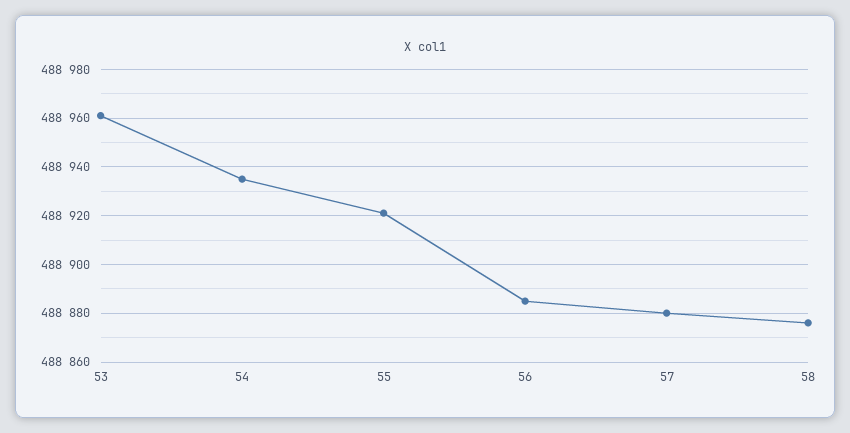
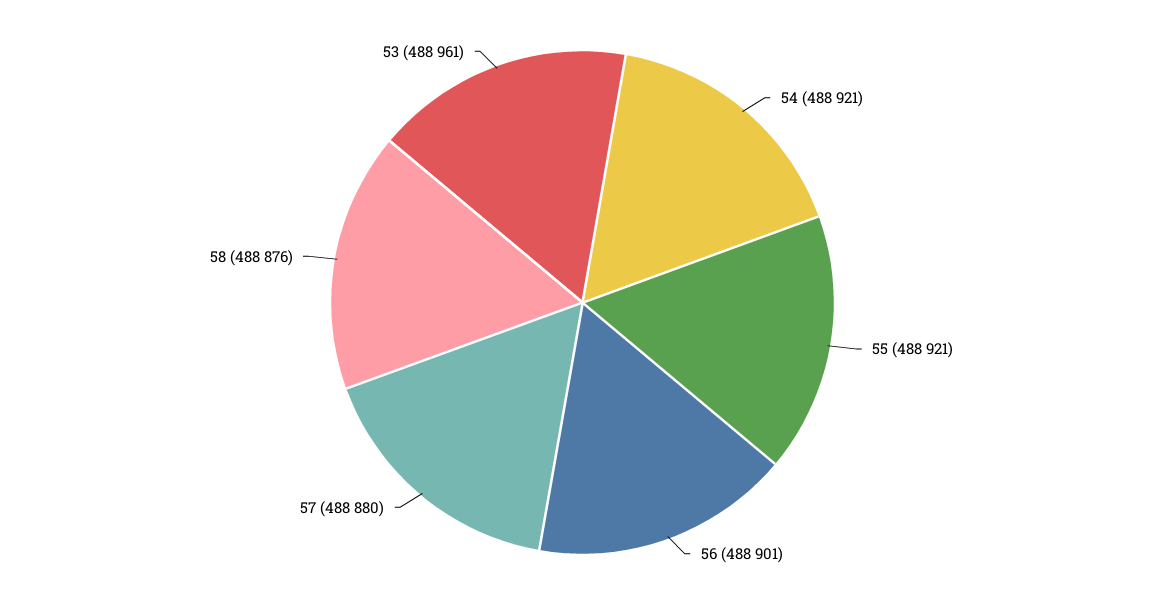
  {
    "53": 488961,
-   "54": 488935,
+   "54": 488921,
    "55": 488921,
-   "56": 488885,
+   "56": 488901,
    "57": 488880,
    "58": 488876
  }

